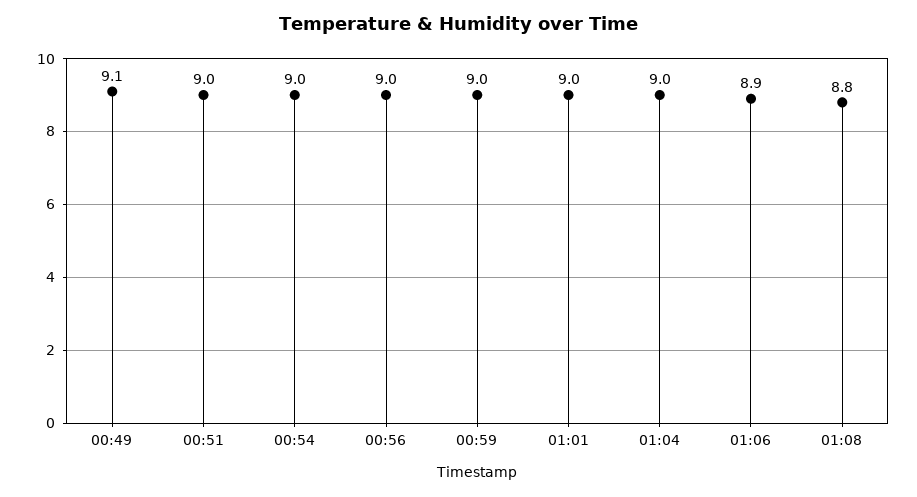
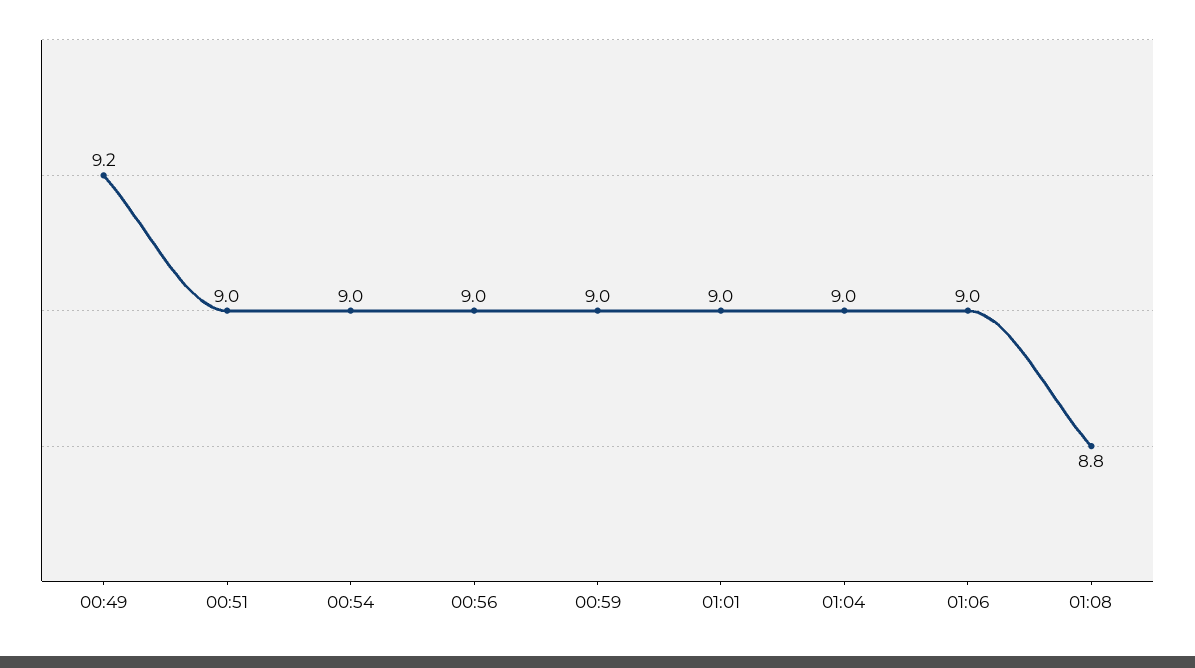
  {
-   "00:49": 9.1,
+   "00:49": 9.2,
    "00:51": 9,
    "00:54": 9,
    "00:56": 9,
    "00:59": 9,
    "01:01": 9,
    "01:04": 9,
-   "01:06": 8.9,
+   "01:06": 9,
    "01:08": 8.8
  }

